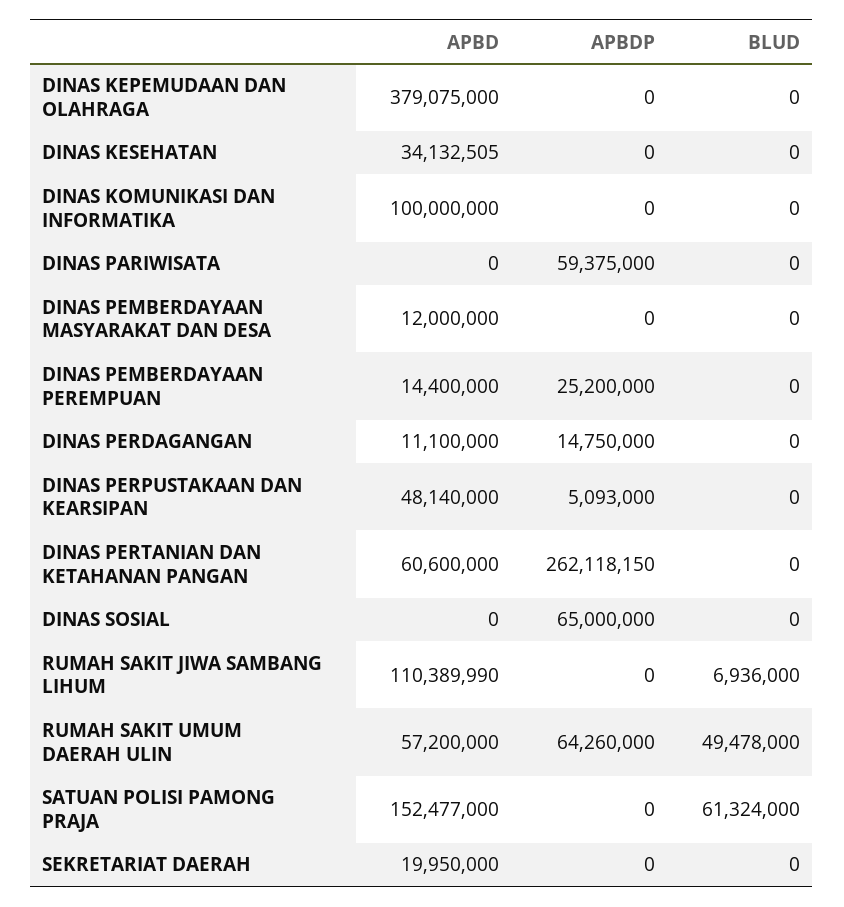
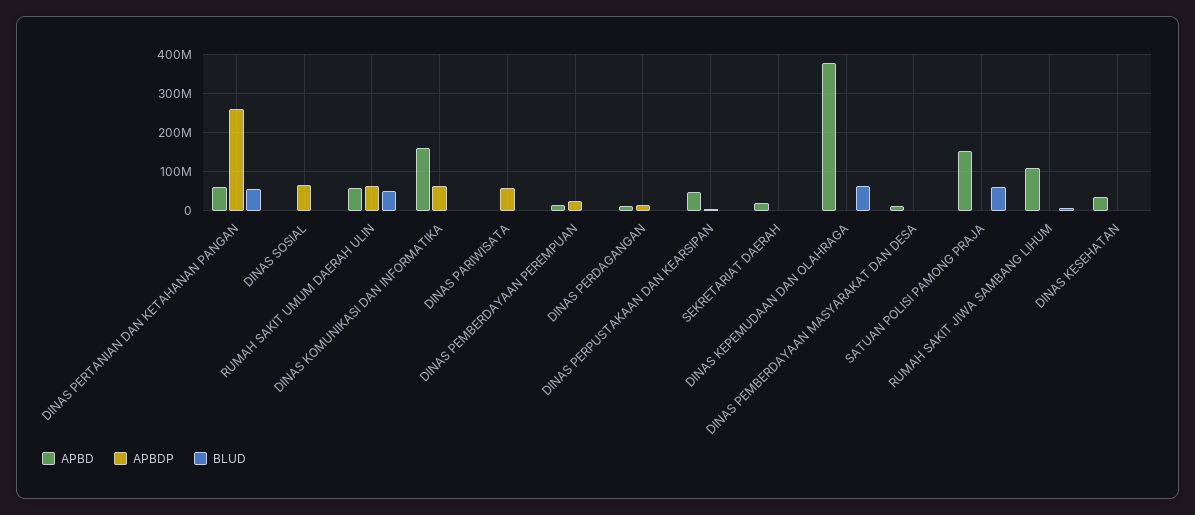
  {
    "APBD": {
      "DINAS KEPEMUDAAN DAN OLAHRAGA": 379075000,
      "DINAS KESEHATAN": 34132505,
-     "DINAS KOMUNIKASI DAN INFORMATIKA": 100000000,
+     "DINAS KOMUNIKASI DAN INFORMATIKA": 160000000,
      "DINAS PARIWISATA": 0,
      "DINAS PEMBERDAYAAN MASYARAKAT DAN DESA": 12000000,
      "DINAS PEMBERDAYAAN PEREMPUAN": 14400000,
      "DINAS PERDAGANGAN": 11100000,
      "DINAS PERPUSTAKAAN DAN KEARSIPAN": 48140000,
      "DINAS PERTANIAN DAN KETAHANAN PANGAN": 60600000,
      "DINAS SOSIAL": 0,
      "RUMAH SAKIT JIWA SAMBANG LIHUM": 110389990,
      "RUMAH SAKIT UMUM DAERAH ULIN": 57200000,
      "SATUAN POLISI PAMONG PRAJA": 152477000,
      "SEKRETARIAT DAERAH": 19950000
    },
    "APBDP": {
      "DINAS KEPEMUDAAN DAN OLAHRAGA": 0,
      "DINAS KESEHATAN": 0,
-     "DINAS KOMUNIKASI DAN INFORMATIKA": 0,
+     "DINAS KOMUNIKASI DAN INFORMATIKA": 60000000,
      "DINAS PARIWISATA": 59375000,
      "DINAS PEMBERDAYAAN MASYARAKAT DAN DESA": 0,
      "DINAS PEMBERDAYAAN PEREMPUAN": 25200000,
      "DINAS PERDAGANGAN": 14750000,
      "DINAS PERPUSTAKAAN DAN KEARSIPAN": 5093000,
      "DINAS PERTANIAN DAN KETAHANAN PANGAN": 262118150,
      "DINAS SOSIAL": 65000000,
      "RUMAH SAKIT JIWA SAMBANG LIHUM": 0,
      "RUMAH SAKIT UMUM DAERAH ULIN": 64260000,
      "SATUAN POLISI PAMONG PRAJA": 0,
      "SEKRETARIAT DAERAH": 0
    },
    "BLUD": {
-     "DINAS KEPEMUDAAN DAN OLAHRAGA": 0,
+     "DINAS KEPEMUDAAN DAN OLAHRAGA": 60000000,
      "DINAS KESEHATAN": 0,
      "DINAS KOMUNIKASI DAN INFORMATIKA": 0,
      "DINAS PARIWISATA": 0,
      "DINAS PEMBERDAYAAN MASYARAKAT DAN DESA": 0,
      "DINAS PEMBERDAYAAN PEREMPUAN": 0,
      "DINAS PERDAGANGAN": 0,
      "DINAS PERPUSTAKAAN DAN KEARSIPAN": 0,
-     "DINAS PERTANIAN DAN KETAHANAN PANGAN": 0,
+     "DINAS PERTANIAN DAN KETAHANAN PANGAN": 60000000,
      "DINAS SOSIAL": 0,
      "RUMAH SAKIT JIWA SAMBANG LIHUM": 6936000,
      "RUMAH SAKIT UMUM DAERAH ULIN": 49478000,
      "SATUAN POLISI PAMONG PRAJA": 61324000,
      "SEKRETARIAT DAERAH": 0
    }
  }

